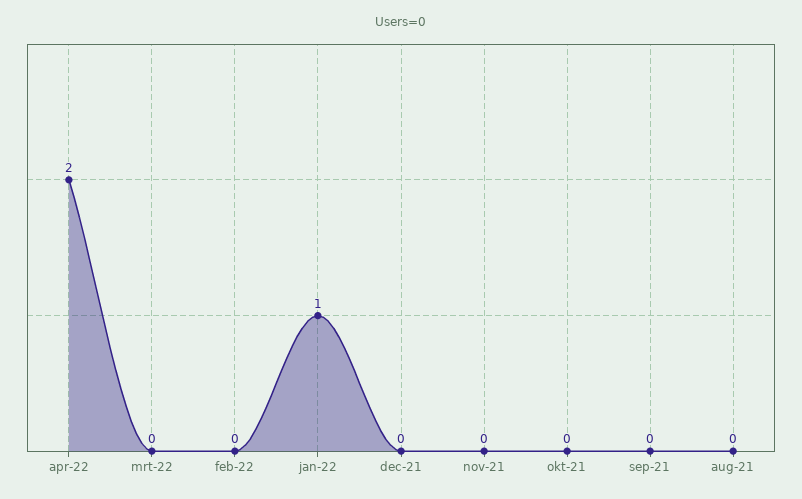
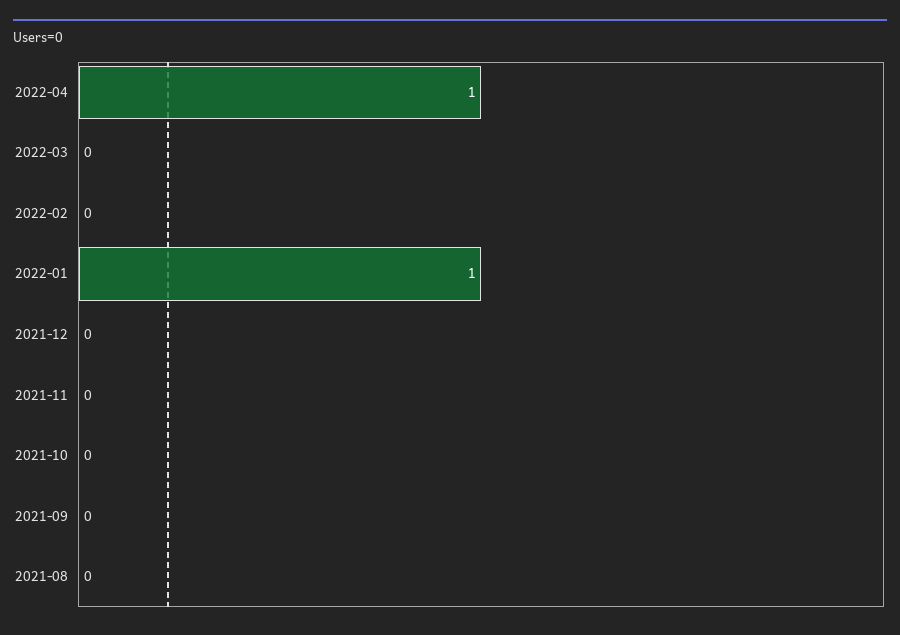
  {
-   "apr-22": 2,
+   "apr-22": 1,
    "mrt-22": 0,
    "feb-22": 0,
    "jan-22": 1,
    "dec-21": 0,
    "nov-21": 0,
    "okt-21": 0,
    "sep-21": 0,
    "aug-21": 0
  }

